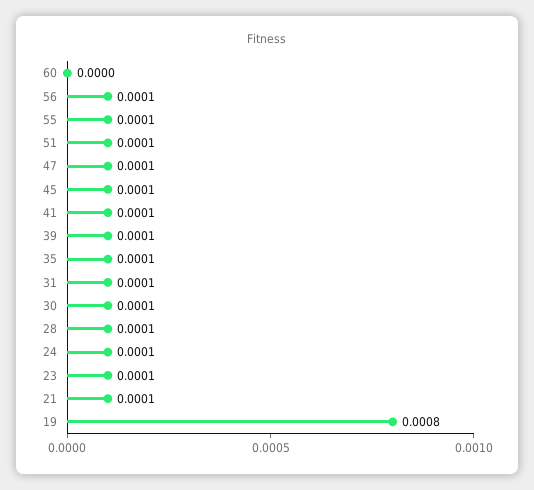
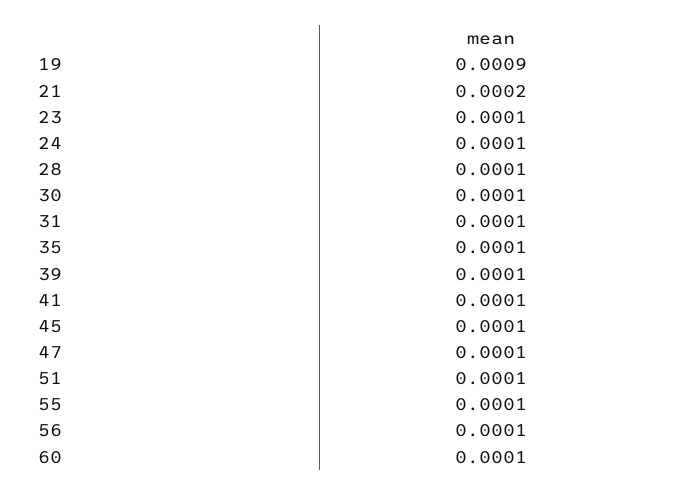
  {
-   "60": 0,
+   "60": 0.0001,
    "56": 0.0001,
    "55": 0.0001,
    "51": 0.0001,
    "47": 0.0001,
    "45": 0.0001,
    "41": 0.0001,
    "39": 0.0001,
    "35": 0.0001,
    "31": 0.0001,
    "30": 0.0001,
    "28": 0.0001,
    "24": 0.0001,
    "23": 0.0001,
-   "21": 0.0001,
+   "21": 0.0002,
-   "19": 0.0008
+   "19": 0.0009
  }

